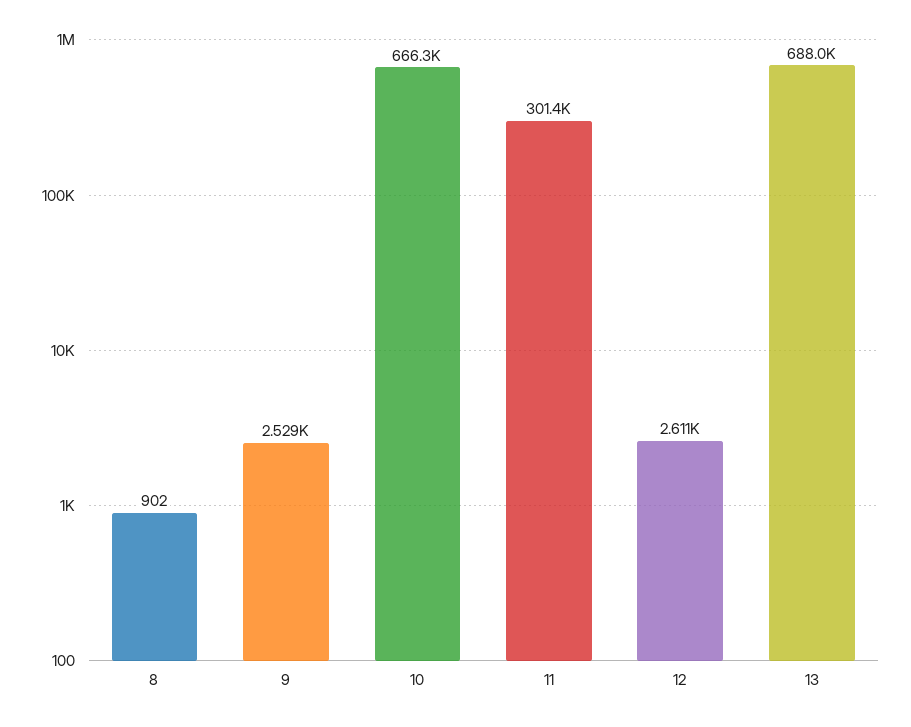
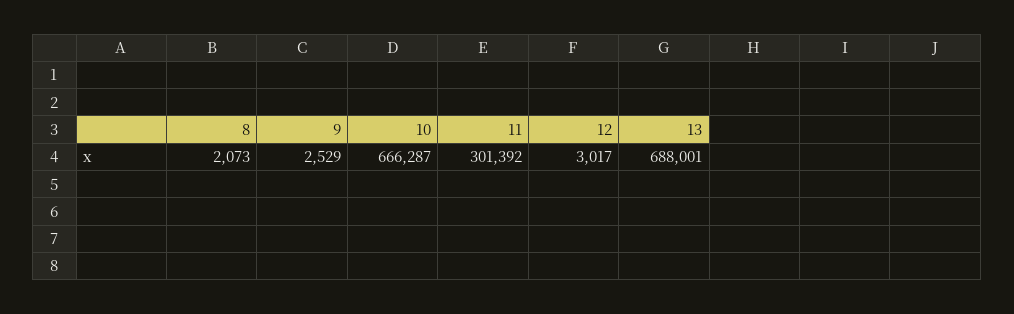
  {
-   "8": 902,
+   "8": 2073,
    "9": 2529,
    "10": 666287,
    "11": 301392,
-   "12": 2611,
+   "12": 3017,
    "13": 688001
  }

